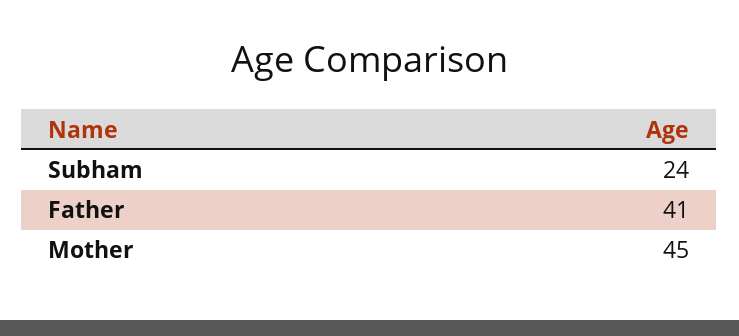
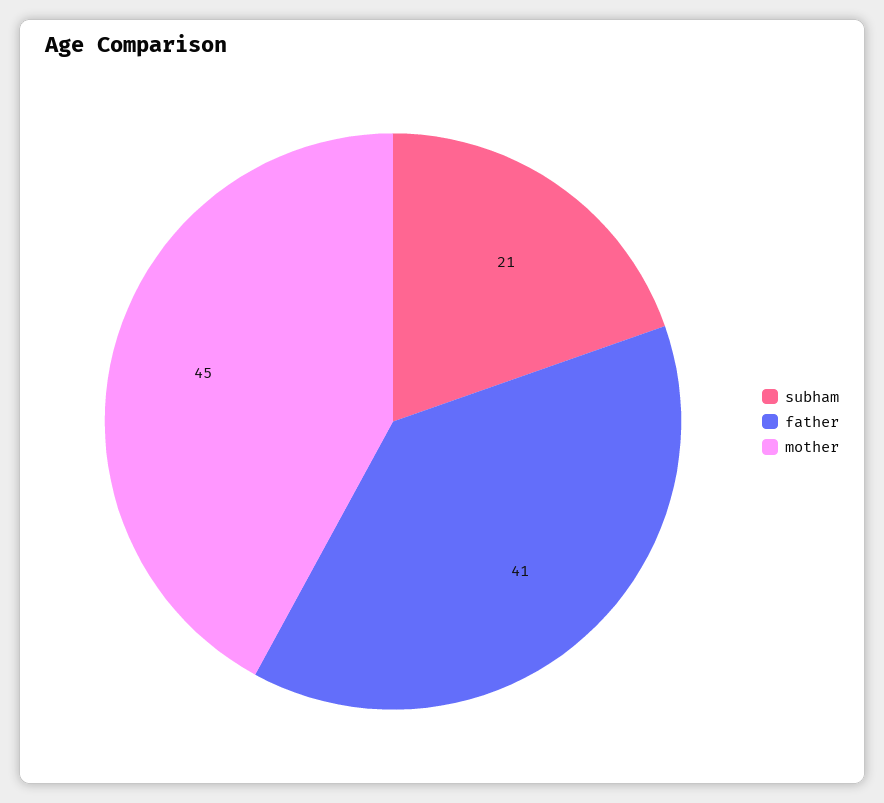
  {
-   "Subham": 24,
+   "Subham": 21,
    "Father": 41,
    "Mother": 45
  }

